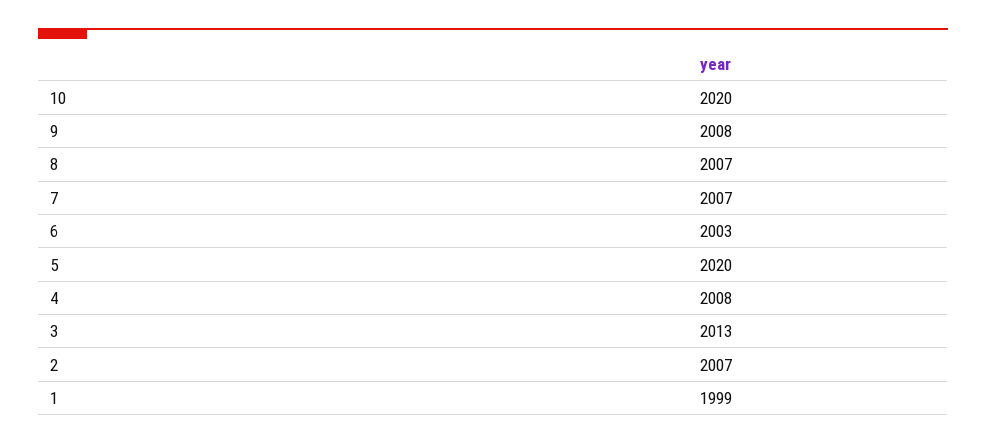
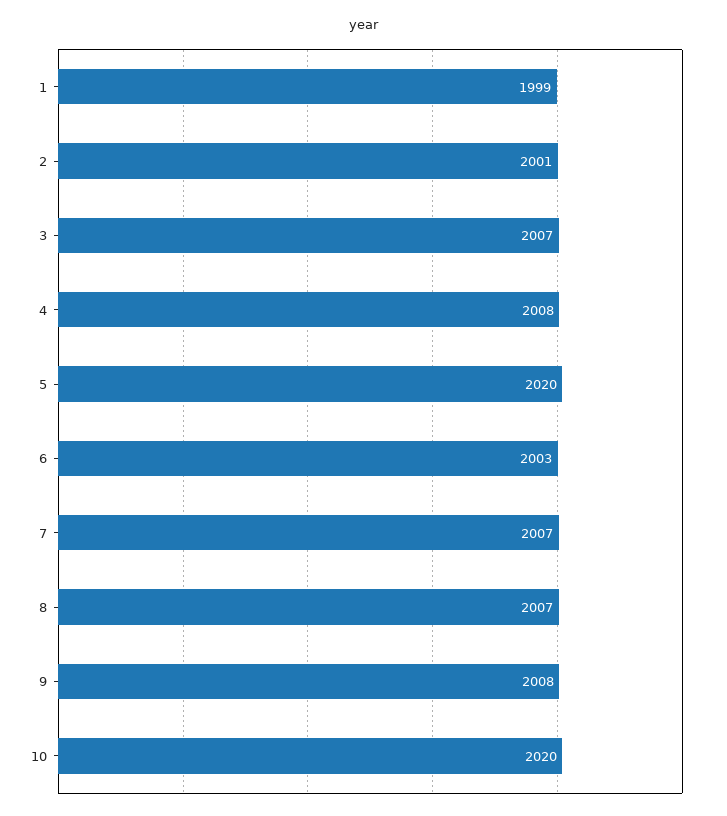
  {
    "10": 2020,
    "9": 2008,
    "8": 2007,
    "7": 2007,
    "6": 2003,
    "5": 2020,
    "4": 2008,
-   "3": 2013,
+   "3": 2007,
-   "2": 2007,
+   "2": 2001,
    "1": 1999
  }

